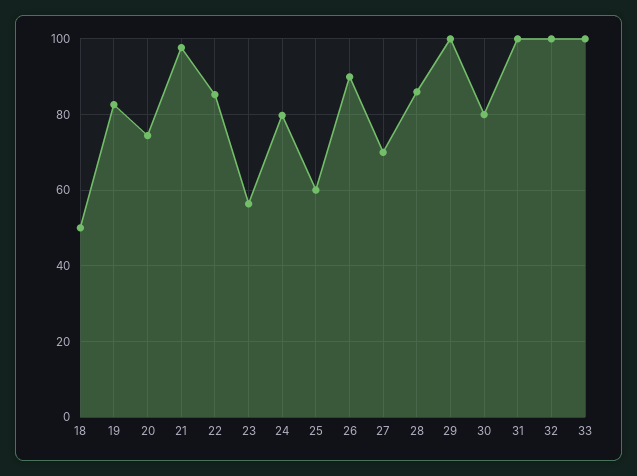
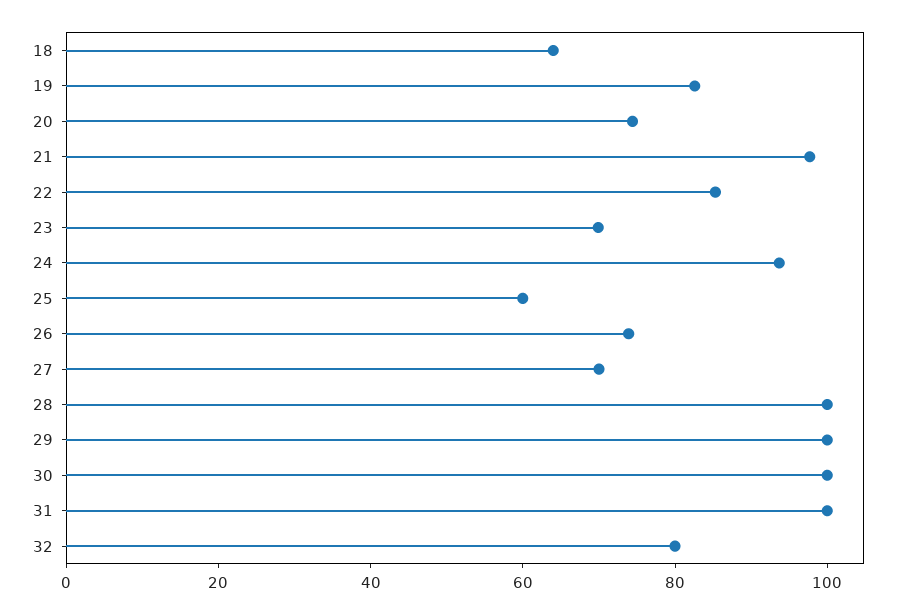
  {
-   "18": 50,
+   "18": 65,
    "19": 82,
    "20": 74,
    "21": 98,
    "22": 86,
-   "23": 56,
+   "23": 70,
-   "24": 80,
+   "24": 95,
    "25": 60,
-   "26": 90,
+   "26": 75,
    "27": 70,
-   "28": 86,
+   "28": 100,
    "29": 100,
-   "30": 80,
+   "30": 100,
    "31": 100,
-   "32": 100,
+   "32": 80
-   "33": 100
  }

